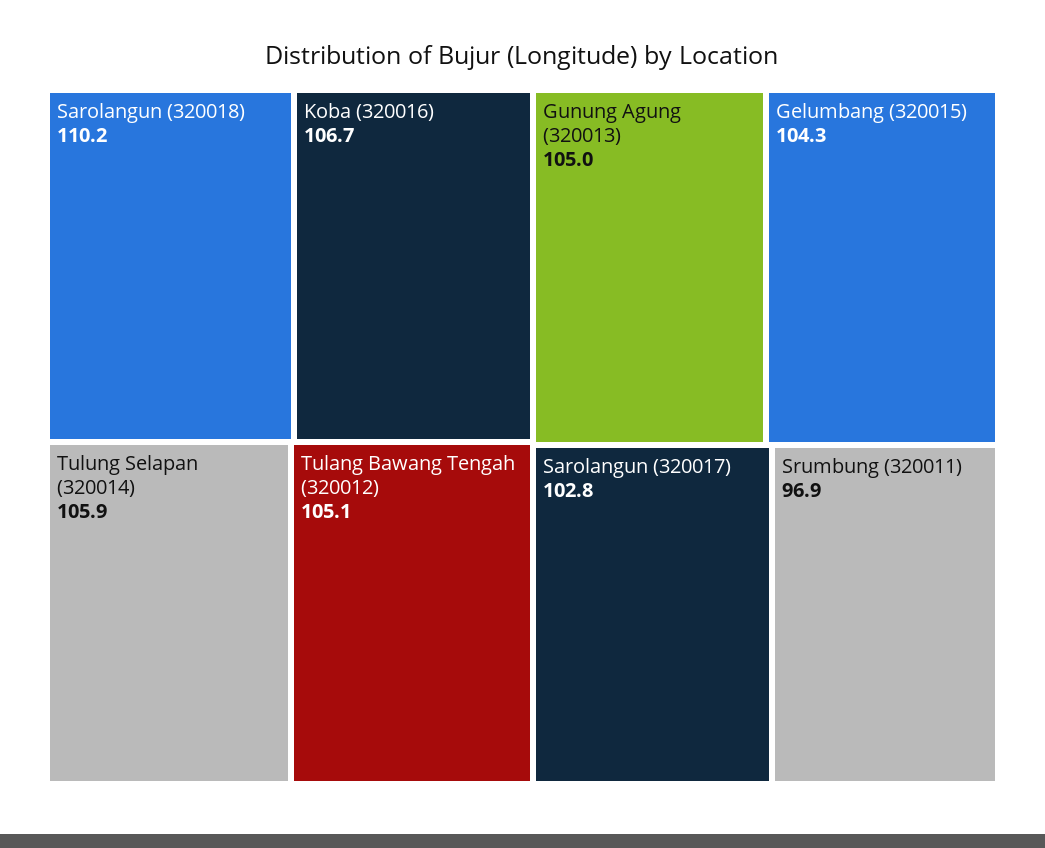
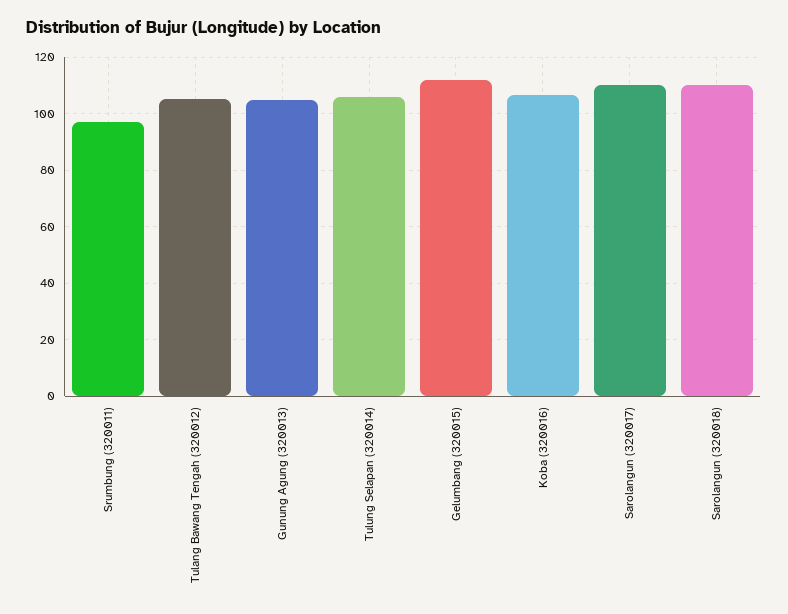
  {
    "Sarolangun (320018)": 110.2,
    "Koba (320016)": 106.7,
    "Tulung Selapan (320014)": 105.9,
    "Tulang Bawang Tengah (320012)": 105.1,
    "Gunung Agung (320013)": 105,
-   "Gelumbang (320015)": 104.3,
+   "Gelumbang (320015)": 112.5,
-   "Sarolangun (320017)": 102.8,
+   "Sarolangun (320017)": 110,
    "Srumbung (320011)": 96.9
  }

